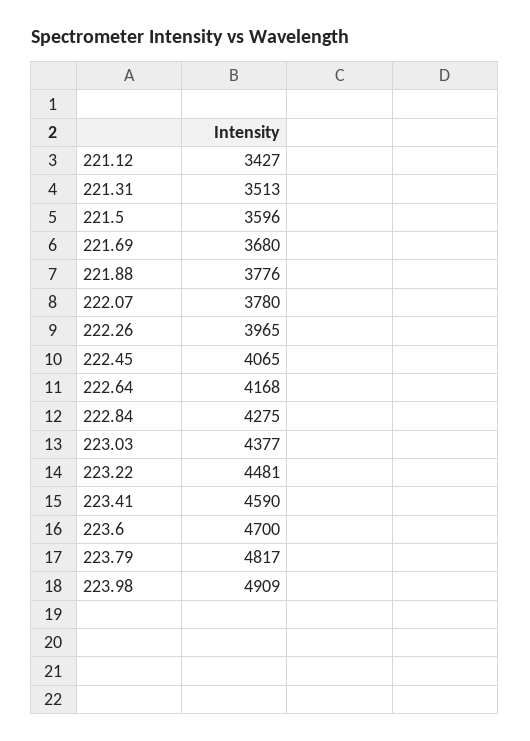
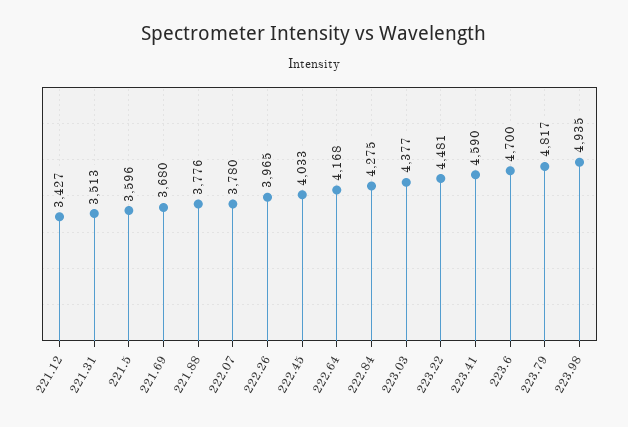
  {
    "221.12": 3427,
    "221.31": 3513,
    "221.5": 3596,
    "221.69": 3680,
    "221.88": 3776,
    "222.07": 3780,
    "222.26": 3965,
-   "222.45": 4065,
+   "222.45": 4033,
    "222.64": 4168,
    "222.84": 4275,
    "223.03": 4377,
    "223.22": 4481,
    "223.41": 4590,
    "223.6": 4700,
    "223.79": 4817,
-   "223.98": 4909
+   "223.98": 4935
  }

